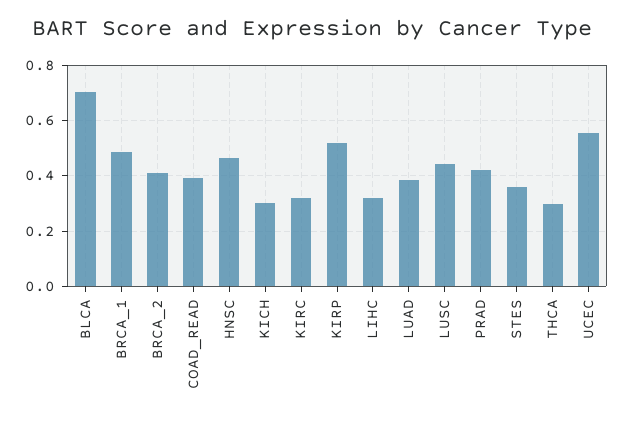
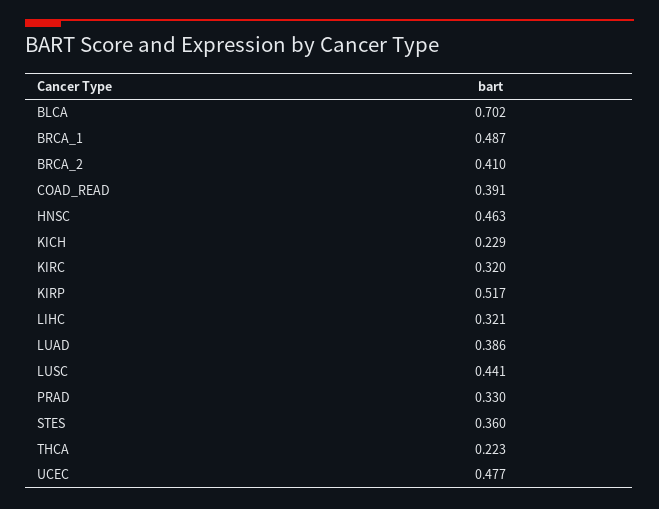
  {
    "BLCA": 0.702,
    "BRCA_1": 0.487,
    "BRCA_2": 0.41,
    "COAD_READ": 0.391,
    "HNSC": 0.463,
-   "KICH": 0.3,
+   "KICH": 0.229,
    "KIRC": 0.32,
    "KIRP": 0.517,
    "LIHC": 0.321,
    "LUAD": 0.386,
    "LUSC": 0.441,
-   "PRAD": 0.425,
+   "PRAD": 0.33,
    "STES": 0.36,
-   "THCA": 0.3,
+   "THCA": 0.223,
-   "UCEC": 0.55
+   "UCEC": 0.477
  }

